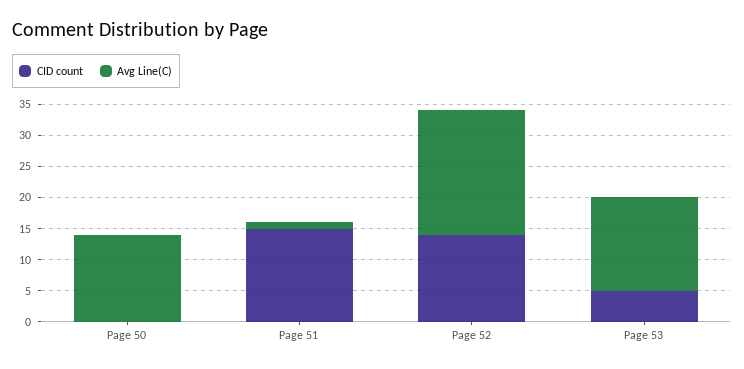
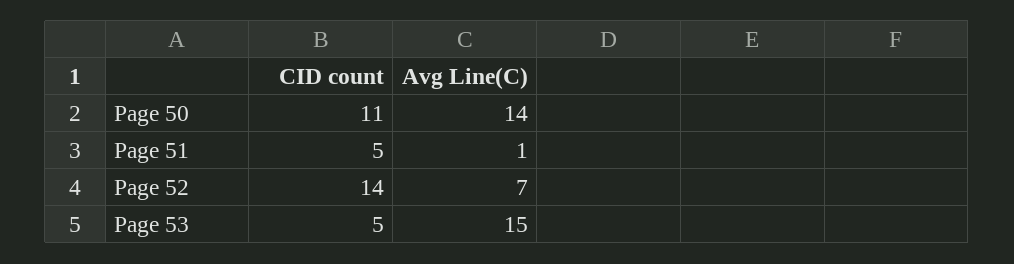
  {
    "CID count": {
-     "Page 50": 0,
+     "Page 50": 11,
-     "Page 51": 15,
+     "Page 51": 5,
      "Page 52": 14,
      "Page 53": 5
    },
    "Avg Line(C)": {
      "Page 50": 14,
      "Page 51": 1,
-     "Page 52": 20,
+     "Page 52": 7,
      "Page 53": 15
    }
  }

